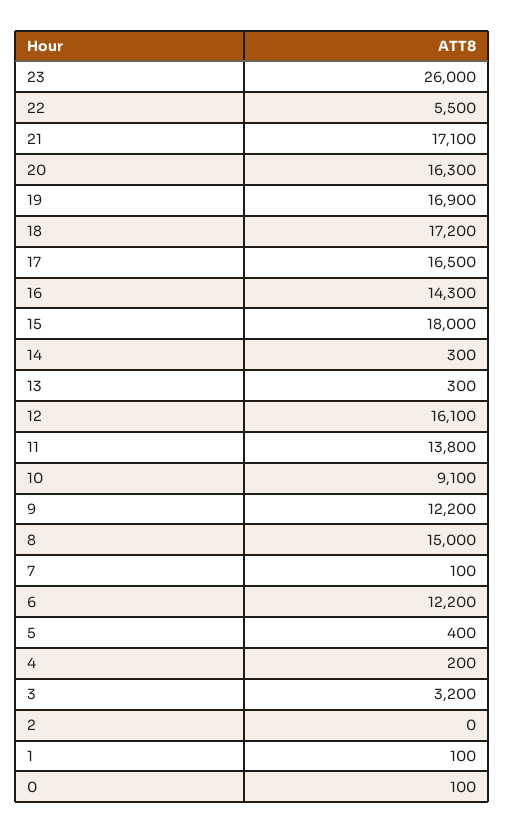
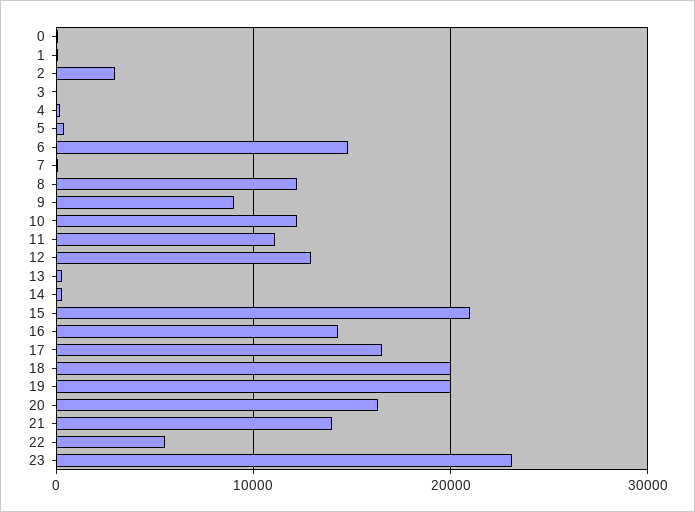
  {
-   "23": 26000,
+   "23": 23000,
    "22": 5500,
-   "21": 17100,
+   "21": 14000,
    "20": 16300,
-   "19": 16900,
+   "19": 20000,
-   "18": 17200,
+   "18": 20000,
    "17": 16500,
    "16": 14300,
-   "15": 18000,
+   "15": 21000,
    "14": 300,
    "13": 300,
-   "12": 16100,
+   "12": 13000,
-   "11": 13800,
+   "11": 11000,
-   "10": 9100,
+   "10": 12000,
-   "9": 12200,
+   "9": 9000,
-   "8": 15000,
+   "8": 12000,
    "7": 100,
-   "6": 12200,
+   "6": 15000,
    "5": 400,
    "4": 200,
-   "3": 3200,
+   "3": 0,
-   "2": 0,
+   "2": 3000,
    "1": 100,
    "0": 100
  }

